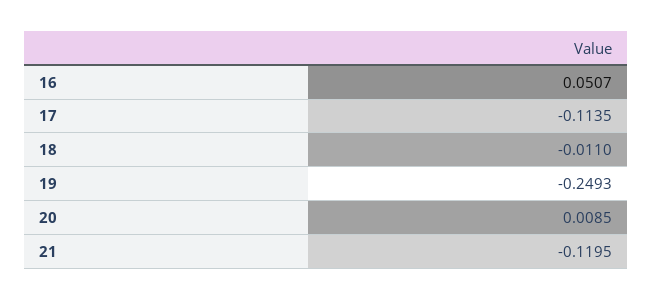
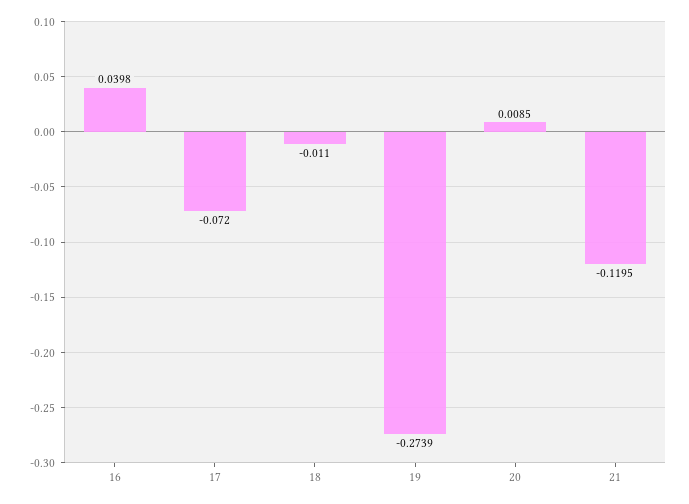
  {
-   "16": 0.0507,
+   "16": 0.0398,
-   "17": -0.1135,
+   "17": -0.072,
    "18": -0.011,
-   "19": -0.2493,
+   "19": -0.2739,
    "20": 0.0085,
    "21": -0.1195
  }

